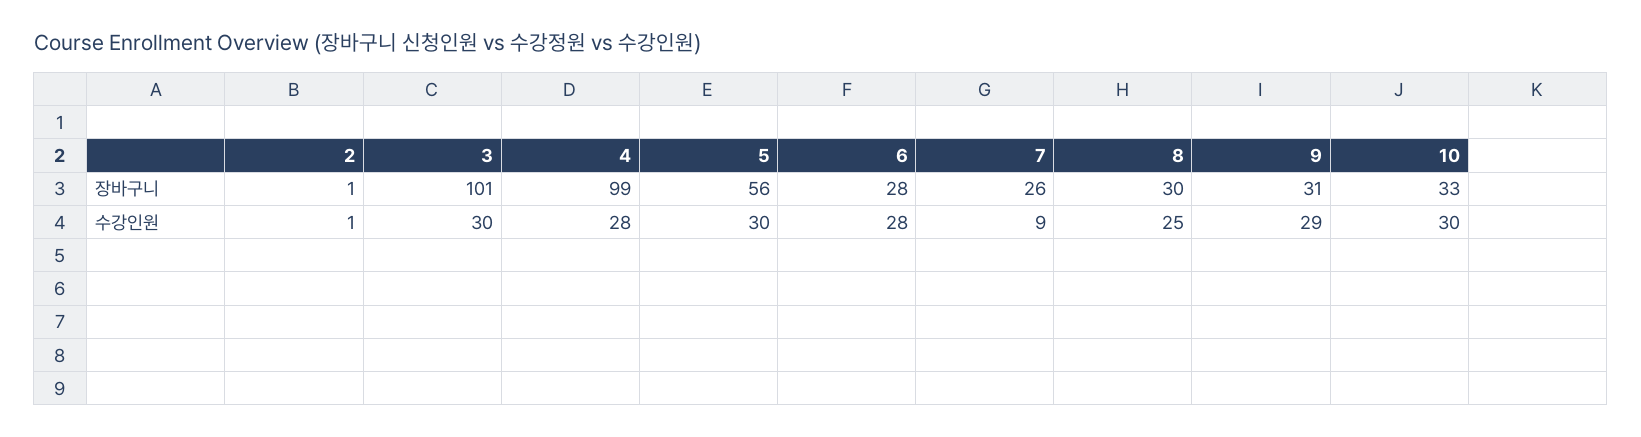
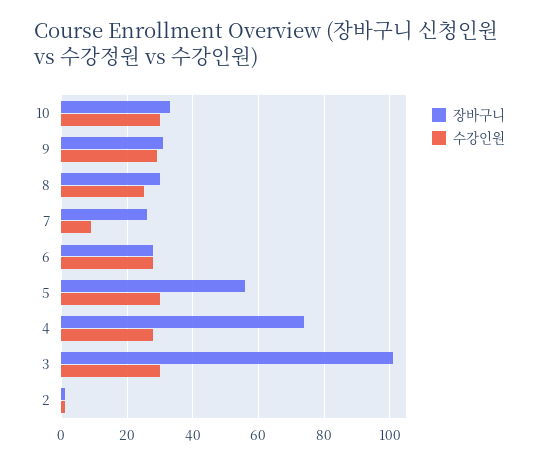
  {
    "장바구니": {
      "2": 1,
      "3": 101,
-     "4": 99,
+     "4": 75,
      "5": 56,
      "6": 28,
      "7": 26,
      "8": 30,
      "9": 31,
      "10": 33
    },
    "수강인원": {
      "2": 1,
      "3": 30,
      "4": 28,
      "5": 30,
      "6": 28,
      "7": 9,
      "8": 25,
      "9": 29,
      "10": 30
    }
  }

